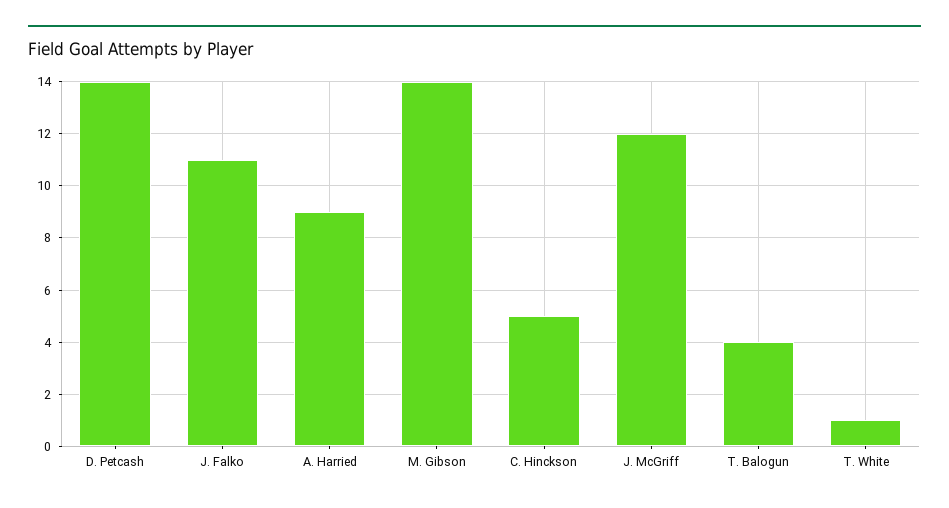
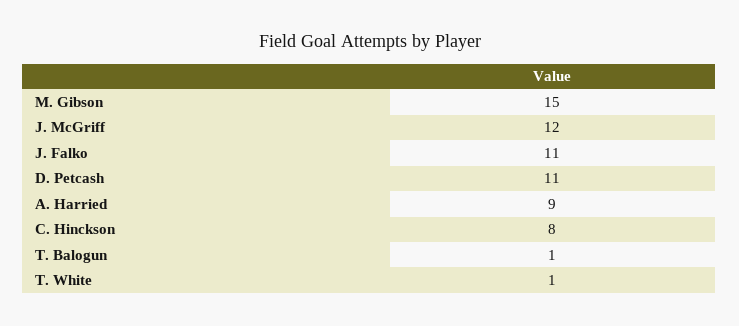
  {
-   "D. Petcash": 14,
+   "D. Petcash": 11,
    "J. Falko": 11,
    "A. Harried": 9,
-   "M. Gibson": 14,
+   "M. Gibson": 15,
-   "C. Hinckson": 5,
+   "C. Hinckson": 8,
    "J. McGriff": 12,
-   "T. Balogun": 4,
+   "T. Balogun": 1,
    "T. White": 1
  }

